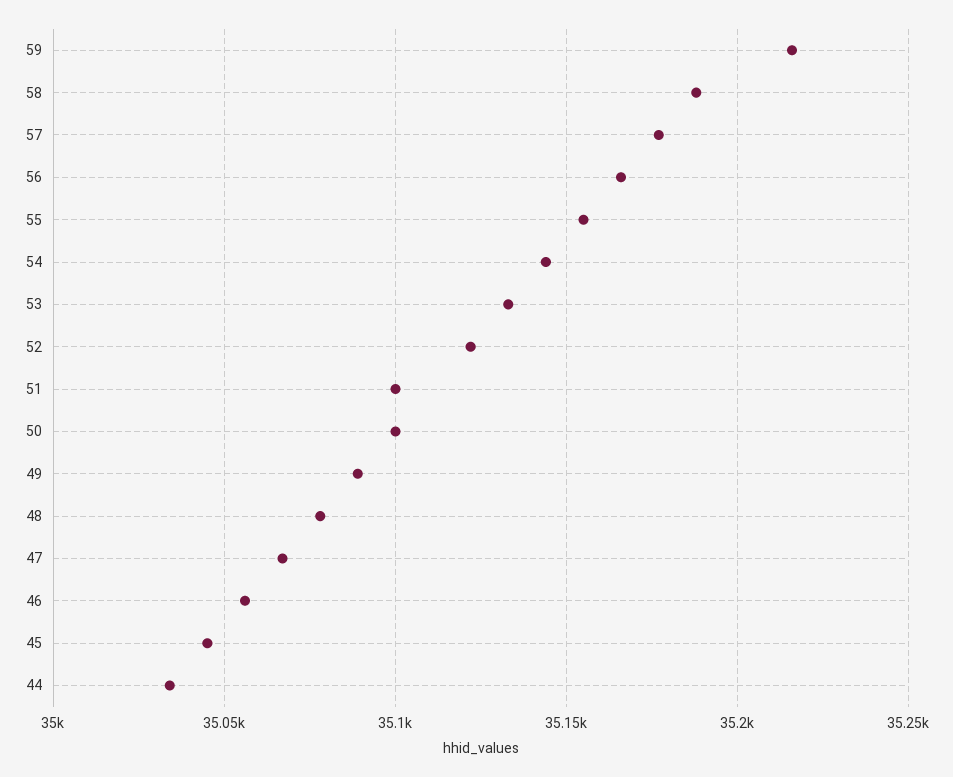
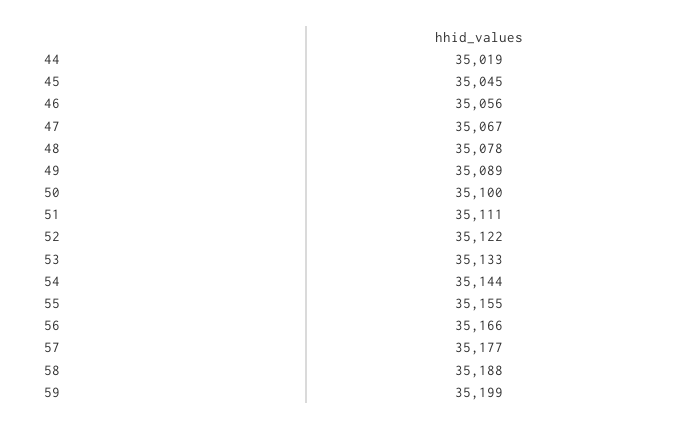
  {
-   "59": 35215,
+   "59": 35199,
    "58": 35188,
    "57": 35177,
    "56": 35166,
    "55": 35155,
    "54": 35144,
    "53": 35133,
    "52": 35122,
-   "51": 35100,
+   "51": 35111,
    "50": 35100,
    "49": 35089,
    "48": 35078,
    "47": 35067,
    "46": 35056,
    "45": 35045,
-   "44": 35035
+   "44": 35019
  }

